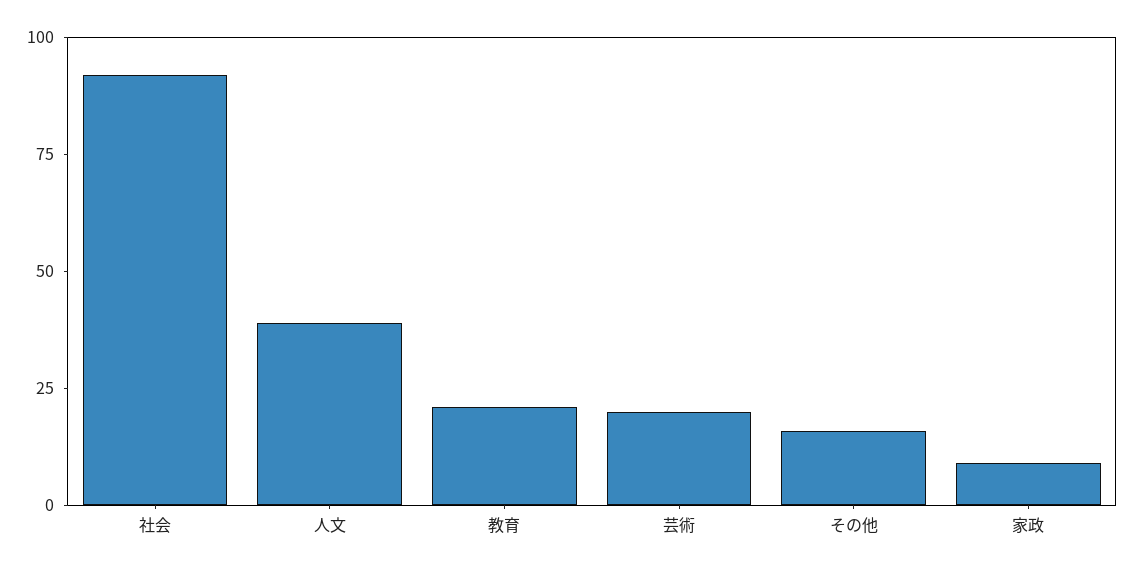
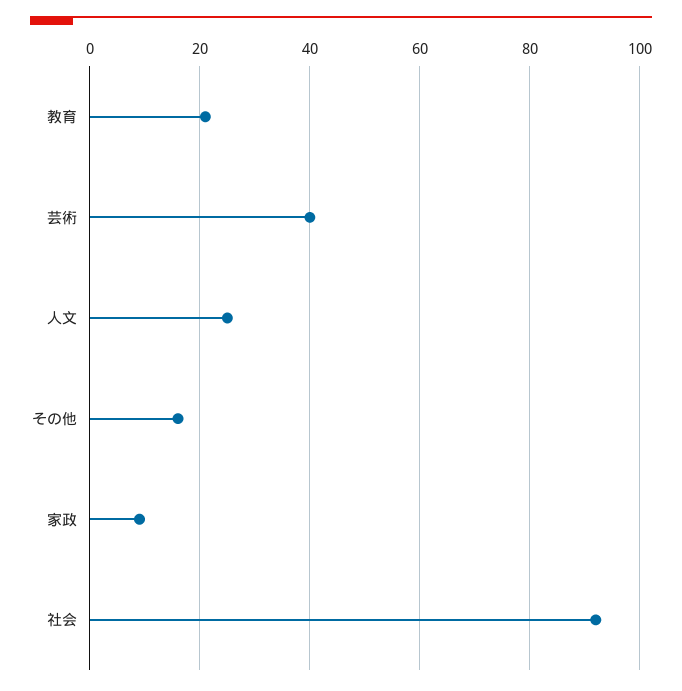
  {
    "社会": 90,
-   "人文": 40,
+   "人文": 25,
    "教育": 20,
-   "芸術": 20,
+   "芸術": 40,
    "その他": 15,
    "家政": 10
  }

